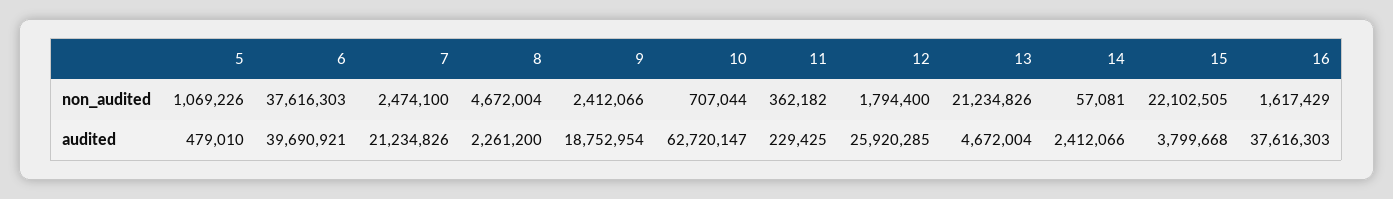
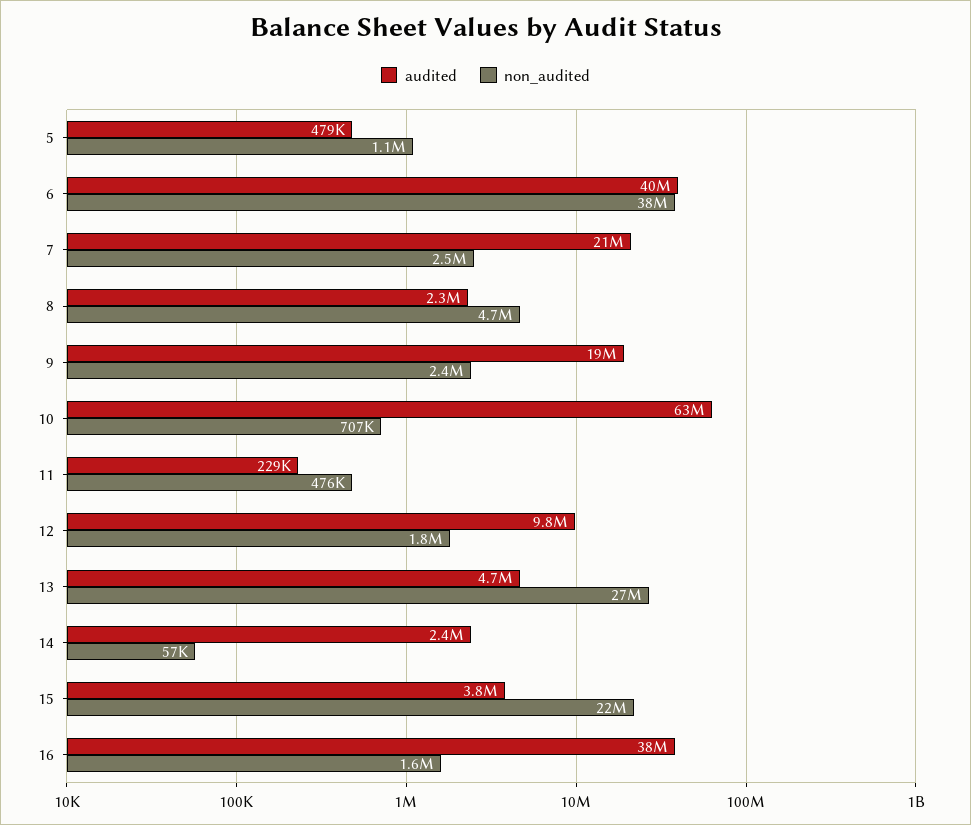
  {
    "non_audited": {
      "5": 1069226,
      "6": 37616303,
      "7": 2474100,
      "8": 4672004,
      "9": 2412066,
      "10": 707044,
-     "11": 362182,
+     "11": 476000,
      "12": 1794400,
-     "13": 21234826,
+     "13": 27000000,
      "14": 57081,
      "15": 22102505,
      "16": 1617429
    },
    "audited": {
      "5": 479010,
      "6": 39690921,
      "7": 21234826,
      "8": 2261200,
      "9": 18752954,
      "10": 62720147,
      "11": 229425,
-     "12": 25920285,
+     "12": 9800000,
      "13": 4672004,
      "14": 2412066,
      "15": 3799668,
      "16": 37616303
    }
  }

